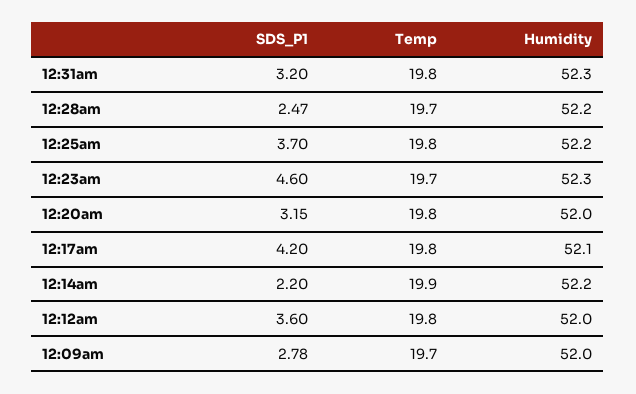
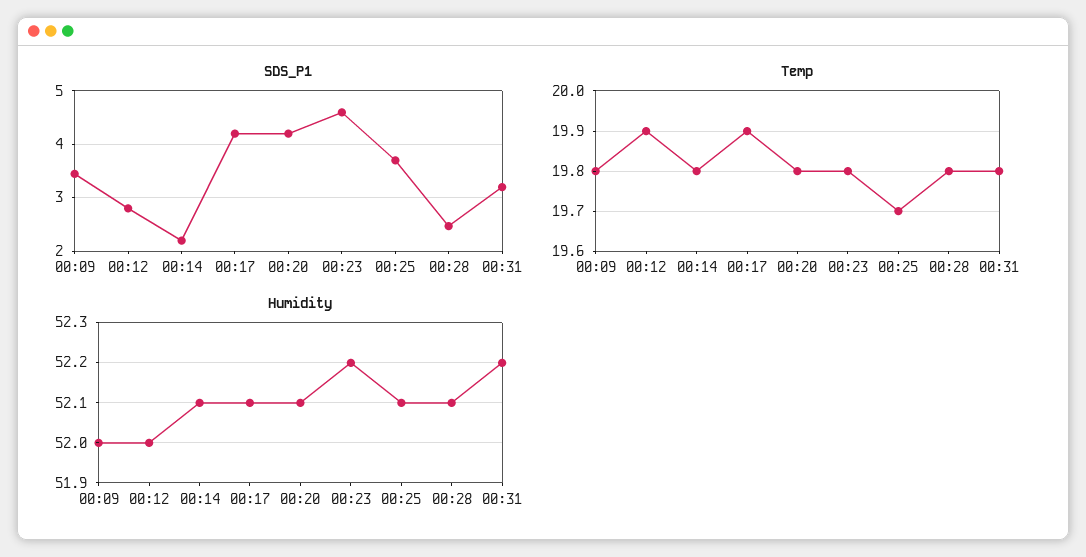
  {
    "SDS_P1": {
      "12:31am": 3.2,
      "12:28am": 2.47,
      "12:25am": 3.7,
      "12:23am": 4.6,
-     "12:20am": 3.15,
+     "12:20am": 4.2,
      "12:17am": 4.2,
      "12:14am": 2.2,
-     "12:12am": 3.6,
+     "12:12am": 2.8,
-     "12:09am": 2.78
+     "12:09am": 3.4
    },
    "Temp": {
      "12:31am": 19.8,
-     "12:28am": 19.7,
+     "12:28am": 19.8,
-     "12:25am": 19.8,
+     "12:25am": 19.7,
-     "12:23am": 19.7,
+     "12:23am": 19.8,
      "12:20am": 19.8,
-     "12:17am": 19.8,
+     "12:17am": 19.9,
-     "12:14am": 19.9,
+     "12:14am": 19.8,
-     "12:12am": 19.8,
+     "12:12am": 19.9,
-     "12:09am": 19.7
+     "12:09am": 19.8
    },
    "Humidity": {
-     "12:31am": 52.3,
+     "12:31am": 52.2,
-     "12:28am": 52.2,
+     "12:28am": 52.1,
-     "12:25am": 52.2,
+     "12:25am": 52.1,
-     "12:23am": 52.3,
+     "12:23am": 52.2,
-     "12:20am": 52,
+     "12:20am": 52.1,
      "12:17am": 52.1,
-     "12:14am": 52.2,
+     "12:14am": 52.1,
      "12:12am": 52,
      "12:09am": 52
    }
  }

